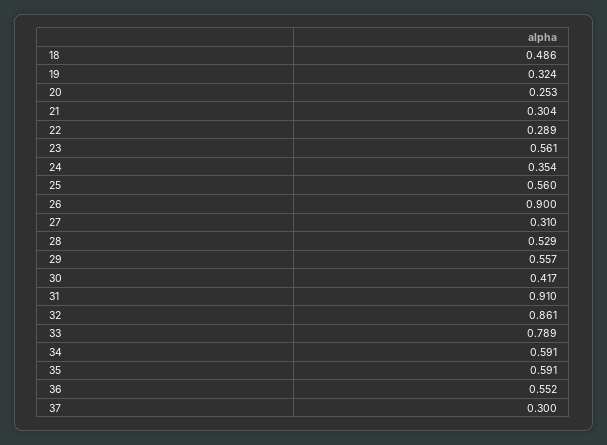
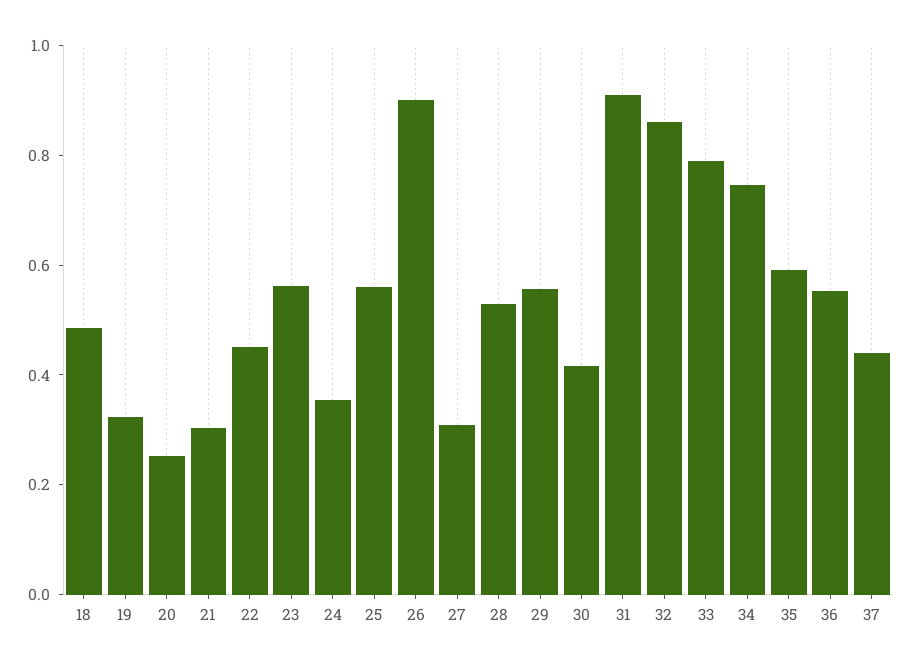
  {
    "18": 0.486,
    "19": 0.324,
    "20": 0.253,
    "21": 0.304,
-   "22": 0.289,
+   "22": 0.45,
    "23": 0.561,
    "24": 0.354,
    "25": 0.56,
    "26": 0.9,
    "27": 0.31,
    "28": 0.529,
    "29": 0.557,
    "30": 0.417,
    "31": 0.91,
    "32": 0.861,
    "33": 0.789,
-   "34": 0.591,
+   "34": 0.75,
    "35": 0.591,
    "36": 0.552,
-   "37": 0.3
+   "37": 0.45
  }

